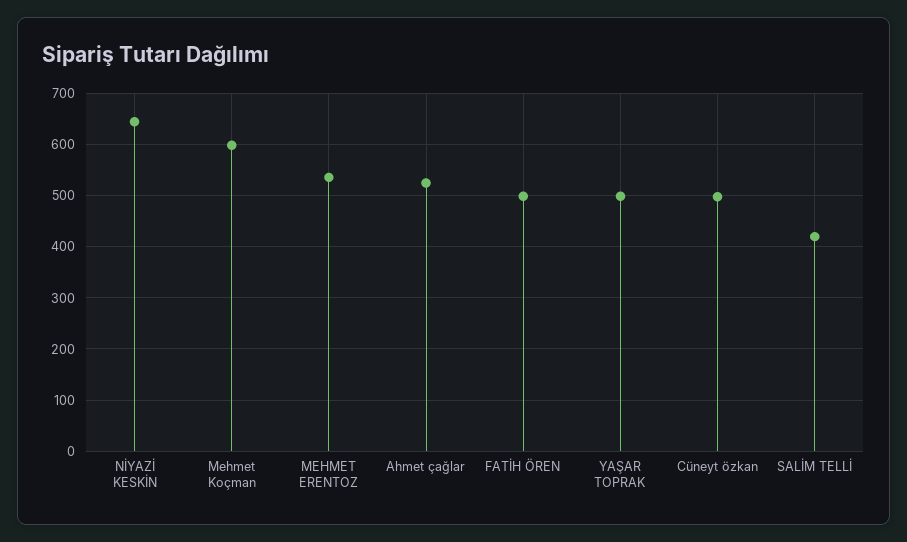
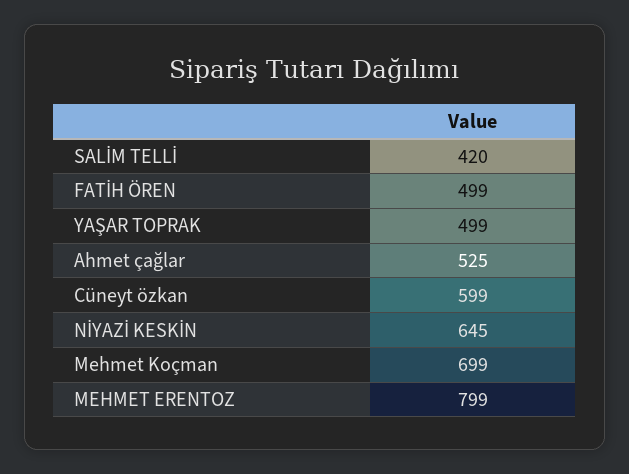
  {
    "NİYAZİ KESKİN": 645,
-   "Mehmet Koçman": 600,
+   "Mehmet Koçman": 699,
-   "MEHMET ERENTOZ": 540,
+   "MEHMET ERENTOZ": 799,
    "Ahmet çağlar": 525,
    "FATİH ÖREN": 499,
    "YAŞAR TOPRAK": 499,
-   "Cüneyt özkan": 500,
+   "Cüneyt özkan": 599,
    "SALİM TELLİ": 420
  }

